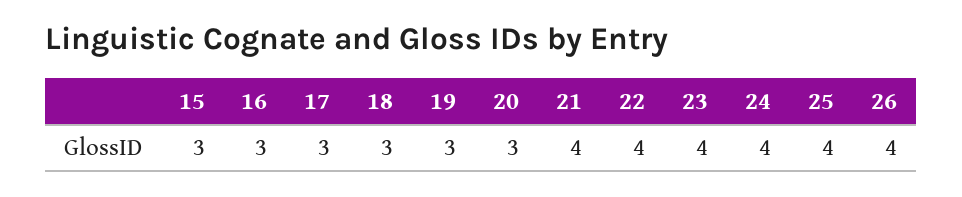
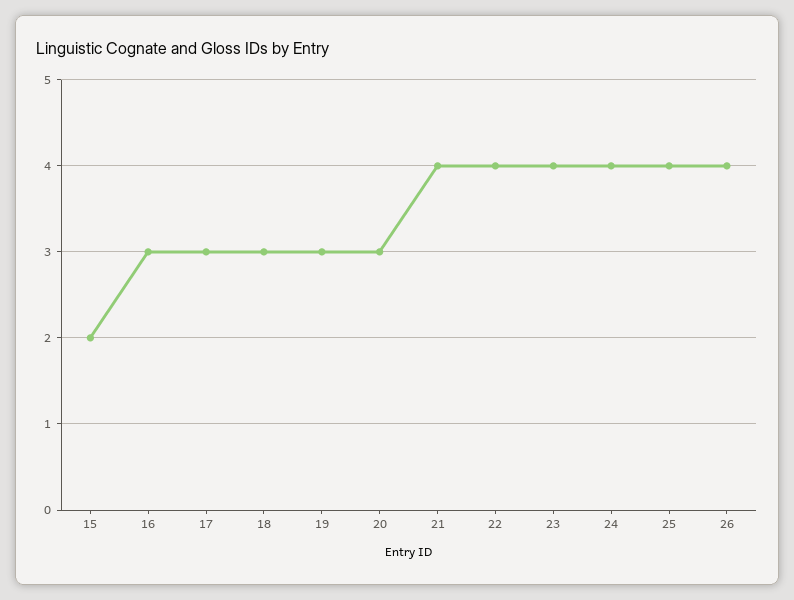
  {
-   "15": 3,
+   "15": 2,
    "16": 3,
    "17": 3,
    "18": 3,
    "19": 3,
    "20": 3,
    "21": 4,
    "22": 4,
    "23": 4,
    "24": 4,
    "25": 4,
    "26": 4
  }

